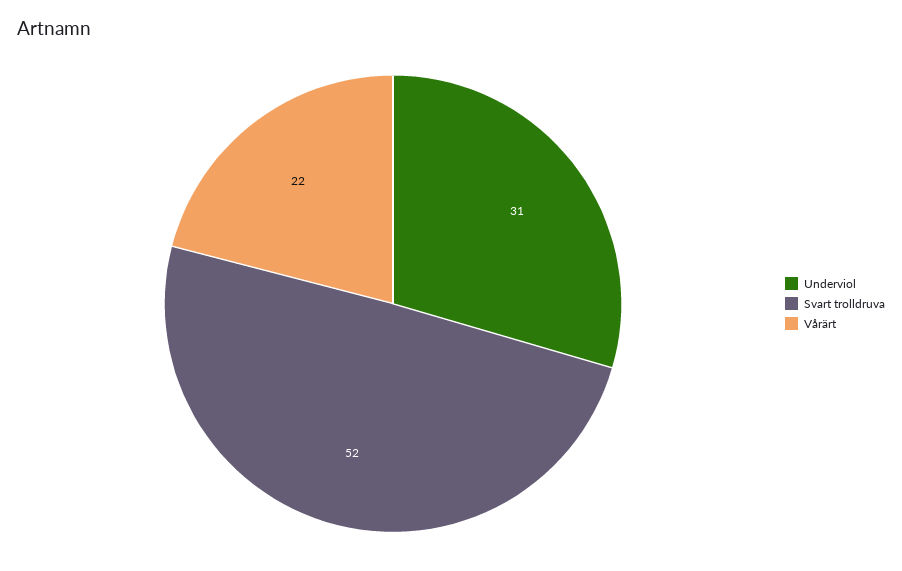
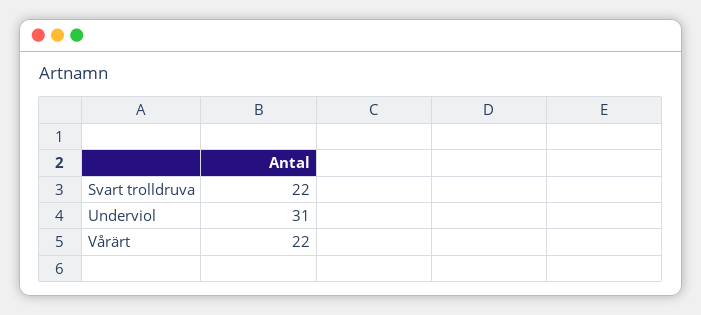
  {
    "Underviol": 31,
-   "Svart trolldruva": 52,
+   "Svart trolldruva": 22,
    "Vårärt": 22
  }

